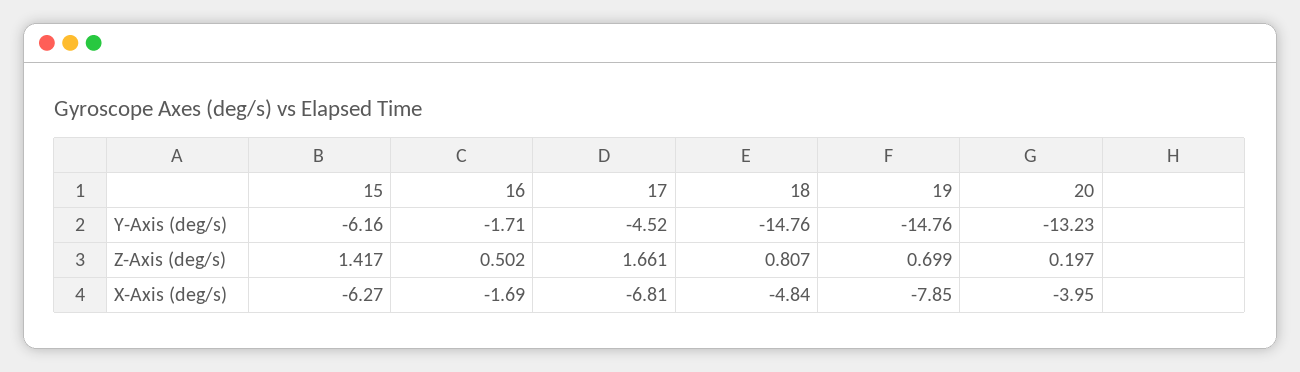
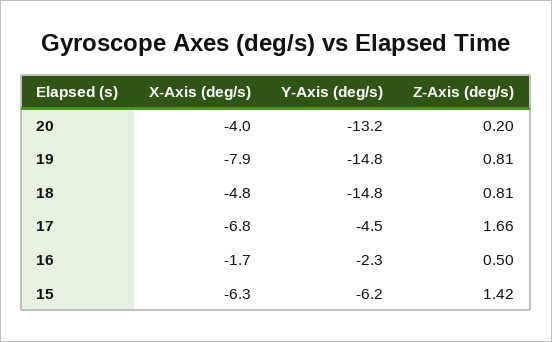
  {
    "15": {
      "Y-Axis (deg/s)": -6.16,
      "Z-Axis (deg/s)": 1.417,
      "X-Axis (deg/s)": -6.27
    },
    "16": {
-     "Y-Axis (deg/s)": -1.71,
+     "Y-Axis (deg/s)": -2.3,
      "Z-Axis (deg/s)": 0.502,
      "X-Axis (deg/s)": -1.69
    },
    "17": {
      "Y-Axis (deg/s)": -4.52,
      "Z-Axis (deg/s)": 1.661,
      "X-Axis (deg/s)": -6.81
    },
    "18": {
      "Y-Axis (deg/s)": -14.76,
      "Z-Axis (deg/s)": 0.807,
      "X-Axis (deg/s)": -4.84
    },
    "19": {
      "Y-Axis (deg/s)": -14.76,
-     "Z-Axis (deg/s)": 0.699,
+     "Z-Axis (deg/s)": 0.81,
      "X-Axis (deg/s)": -7.85
    },
    "20": {
      "Y-Axis (deg/s)": -13.23,
      "Z-Axis (deg/s)": 0.197,
      "X-Axis (deg/s)": -3.95
    }
  }

